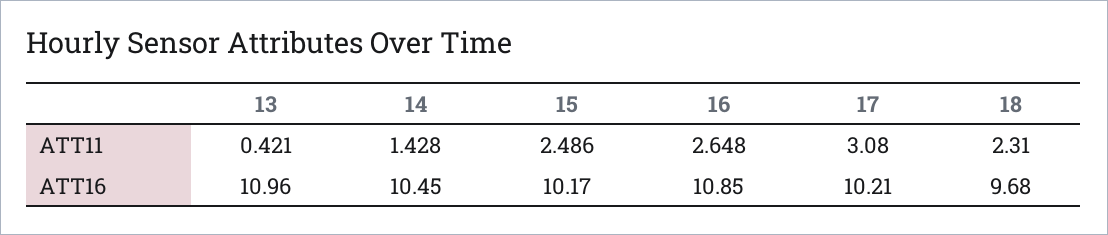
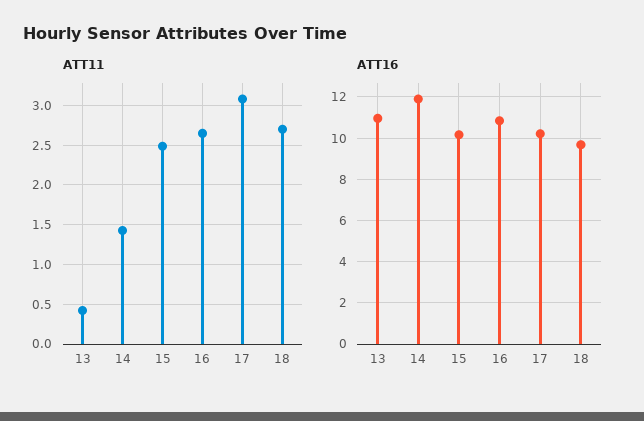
  {
    "ATT11": {
      "13": 0.421,
      "14": 1.428,
      "15": 2.486,
      "16": 2.648,
      "17": 3.08,
-     "18": 2.31
+     "18": 2.7
    },
    "ATT16": {
      "13": 10.96,
-     "14": 10.45,
+     "14": 12,
      "15": 10.17,
      "16": 10.85,
      "17": 10.21,
      "18": 9.68
    }
  }

